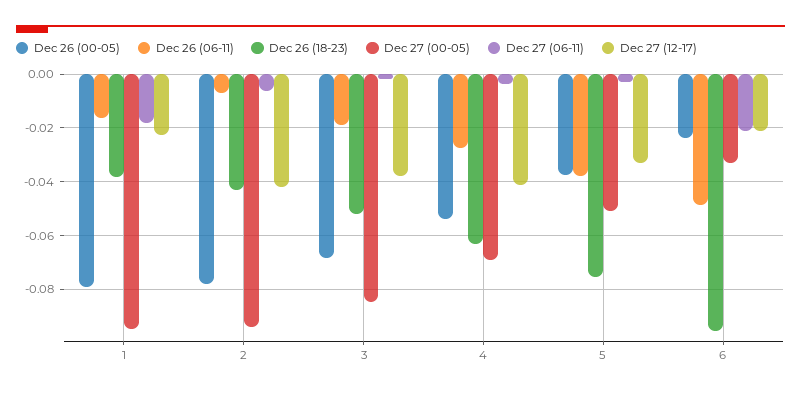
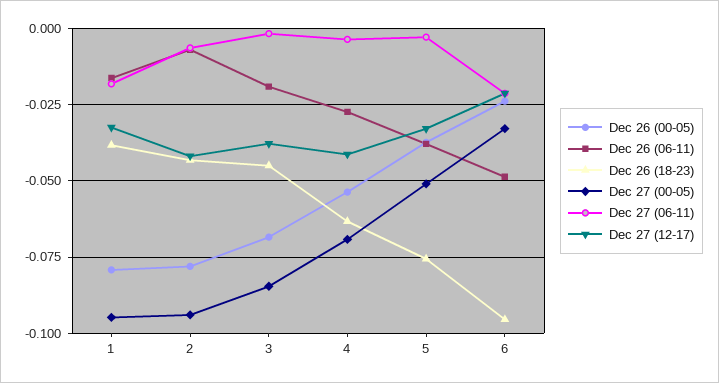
  {
    "Dec 26 (00-05)": {
      "1": -0.08,
      "2": -0.0775,
      "3": -0.0675,
      "4": -0.0525,
      "5": -0.0375,
      "6": -0.025
    },
    "Dec 26 (06-11)": {
      "1": -0.0175,
      "2": -0.0075,
      "3": -0.02,
      "4": -0.0275,
      "5": -0.0375,
      "6": -0.0475
    },
    "Dec 26 (18-23)": {
      "1": -0.0375,
      "2": -0.0425,
-     "3": -0.0525,
+     "3": -0.045,
      "4": -0.0625,
      "5": -0.075,
      "6": -0.095
    },
    "Dec 27 (00-05)": {
      "1": -0.095,
      "2": -0.095,
      "3": -0.085,
      "4": -0.07,
      "5": -0.05,
      "6": -0.0325
    },
    "Dec 27 (06-11)": {
      "1": -0.0175,
      "2": -0.0075,
      "3": -0.0025,
      "4": -0.0025,
      "5": -0.0025,
      "6": -0.0225
    },
    "Dec 27 (12-17)": {
-     "1": -0.0225,
+     "1": -0.0325,
      "2": -0.0425,
      "3": -0.0375,
      "4": -0.0425,
      "5": -0.0325,
      "6": -0.0225
    }
  }

